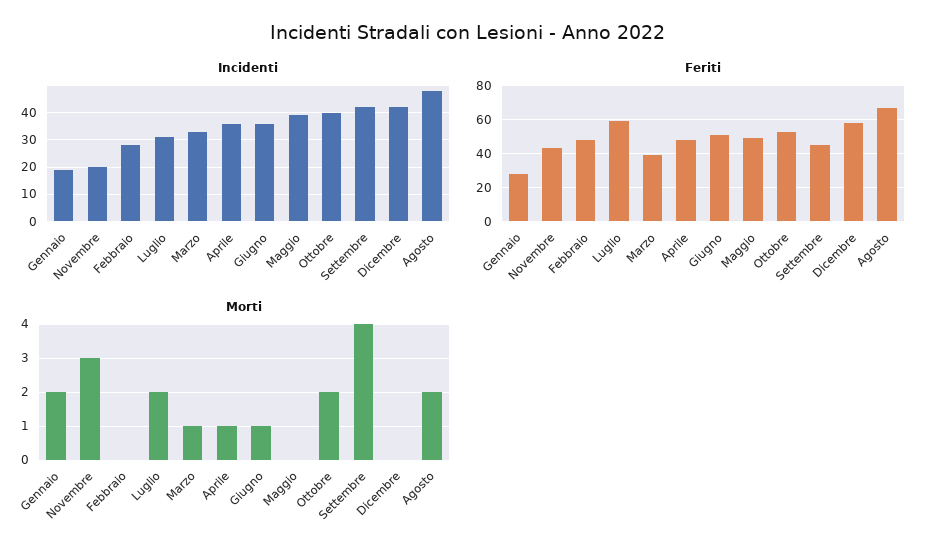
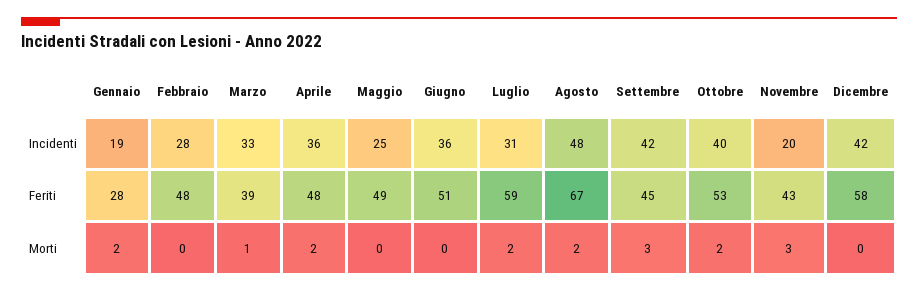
  {
    "Incidenti": {
      "Gennaio": 19,
      "Novembre": 20,
      "Febbraio": 28,
      "Luglio": 31,
      "Marzo": 33,
      "Aprile": 36,
      "Giugno": 36,
-     "Maggio": 40,
+     "Maggio": 25,
      "Ottobre": 40,
      "Settembre": 42,
      "Dicembre": 42,
      "Agosto": 48
    },
    "Feriti": {
      "Gennaio": 28,
      "Novembre": 43,
      "Febbraio": 48,
      "Luglio": 59,
      "Marzo": 39,
      "Aprile": 48,
      "Giugno": 51,
      "Maggio": 49,
      "Ottobre": 53,
      "Settembre": 45,
      "Dicembre": 58,
      "Agosto": 67
    },
    "Morti": {
      "Gennaio": 2,
      "Novembre": 3,
      "Febbraio": 0,
      "Luglio": 2,
      "Marzo": 1,
-     "Aprile": 1,
+     "Aprile": 2,
-     "Giugno": 1,
+     "Giugno": 0,
      "Maggio": 0,
      "Ottobre": 2,
-     "Settembre": 4,
+     "Settembre": 3,
      "Dicembre": 0,
      "Agosto": 2
    }
  }

